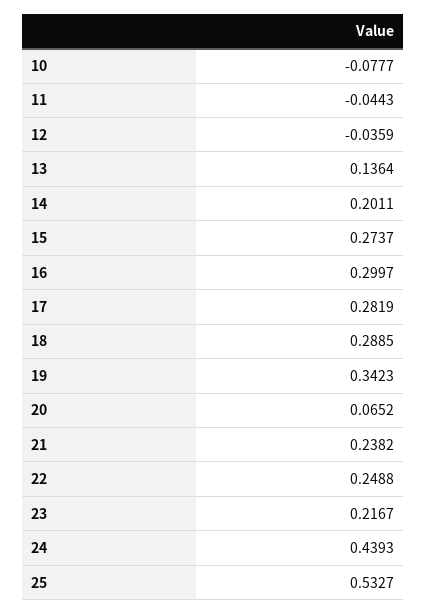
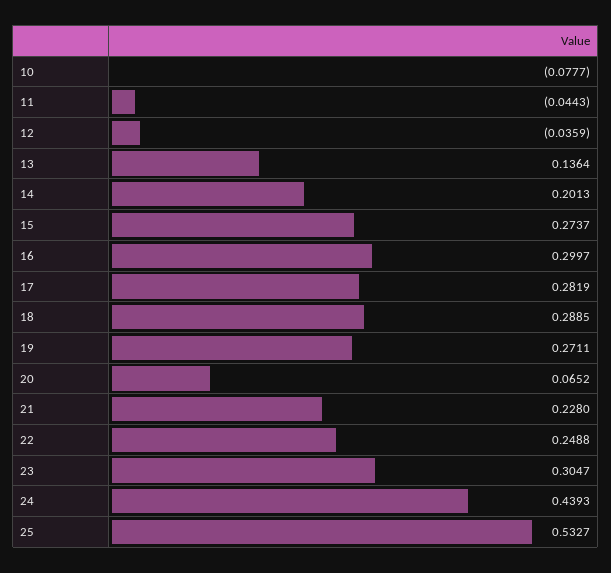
  {
    "10": -0.0777,
    "11": -0.0443,
    "12": -0.0359,
    "13": 0.1364,
-   "14": 0.2011,
+   "14": 0.2013,
    "15": 0.2737,
    "16": 0.2997,
    "17": 0.2819,
    "18": 0.2885,
-   "19": 0.3423,
+   "19": 0.2711,
    "20": 0.0652,
-   "21": 0.2382,
+   "21": 0.228,
    "22": 0.2488,
-   "23": 0.2167,
+   "23": 0.3047,
    "24": 0.4393,
    "25": 0.5327
  }

